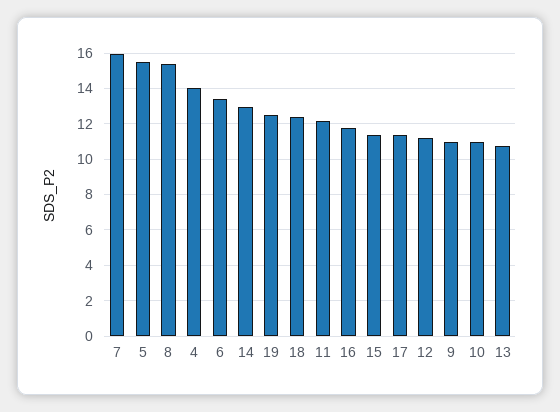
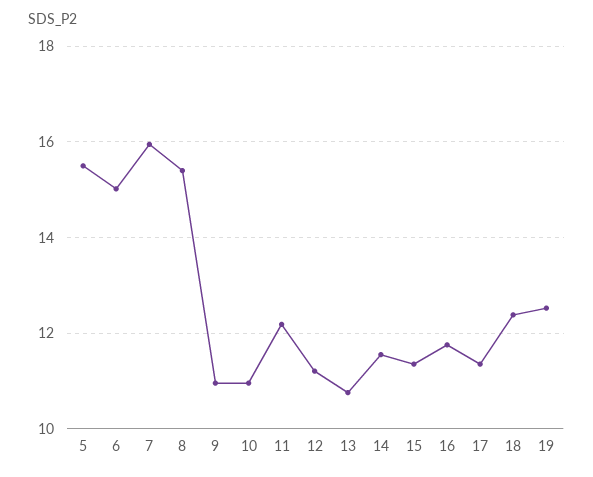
  {
    "7": 16,
    "5": 15.6,
    "8": 15.4,
-   "4": 14,
-   "6": 13.5,
+   "6": 15,
-   "14": 13,
+   "14": 11.6,
    "19": 12.6,
    "18": 12.4,
    "11": 12.2,
    "16": 11.8,
    "15": 11.4,
    "17": 11.4,
    "12": 11.2,
    "9": 11,
    "10": 11,
    "13": 10.8
  }

